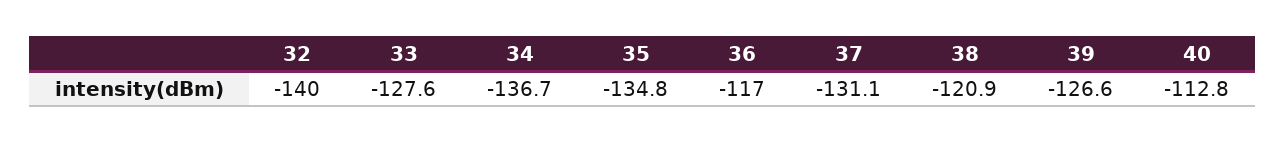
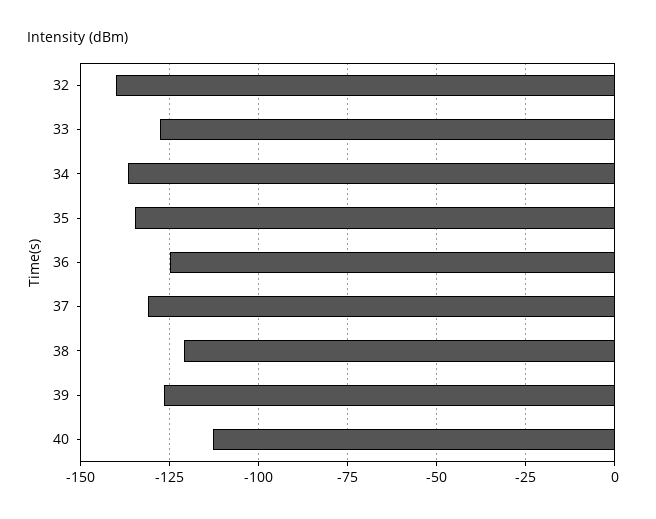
  {
    "32": -140,
    "33": -127.6,
    "34": -136.7,
    "35": -134.8,
-   "36": -117,
+   "36": -125,
    "37": -131.1,
    "38": -120.9,
    "39": -126.6,
    "40": -112.8
  }

